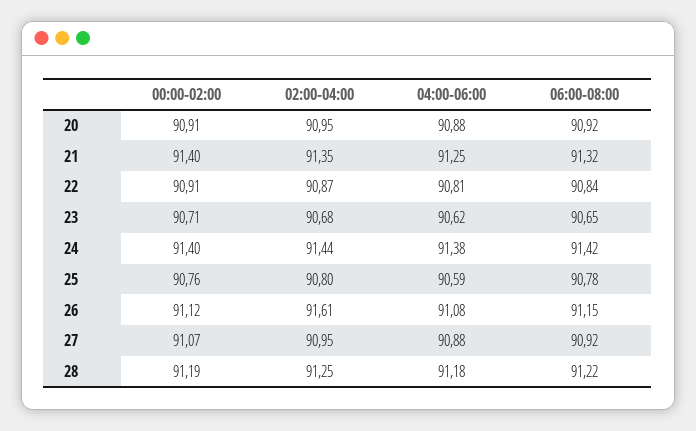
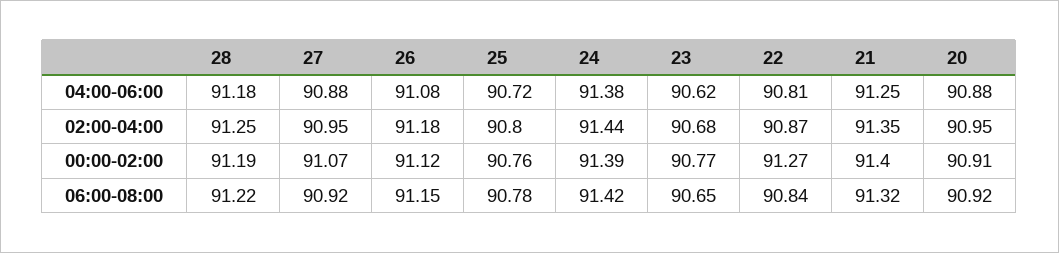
  {
    "00:00-02:00": {
      "20": 90.91,
      "21": 91.4,
-     "22": 90.91,
+     "22": 91.27,
-     "23": 90.71,
+     "23": 90.77,
-     "24": 91.4,
+     "24": 91.39,
      "25": 90.76,
      "26": 91.12,
      "27": 91.07,
      "28": 91.19
    },
    "02:00-04:00": {
      "20": 90.95,
      "21": 91.35,
      "22": 90.87,
      "23": 90.68,
      "24": 91.44,
      "25": 90.8,
-     "26": 91.61,
+     "26": 91.18,
      "27": 90.95,
      "28": 91.25
    },
    "04:00-06:00": {
      "20": 90.88,
      "21": 91.25,
      "22": 90.81,
      "23": 90.62,
      "24": 91.38,
-     "25": 90.59,
+     "25": 90.72,
      "26": 91.08,
      "27": 90.88,
      "28": 91.18
    },
    "06:00-08:00": {
      "20": 90.92,
      "21": 91.32,
      "22": 90.84,
      "23": 90.65,
      "24": 91.42,
      "25": 90.78,
      "26": 91.15,
      "27": 90.92,
      "28": 91.22
    }
  }

